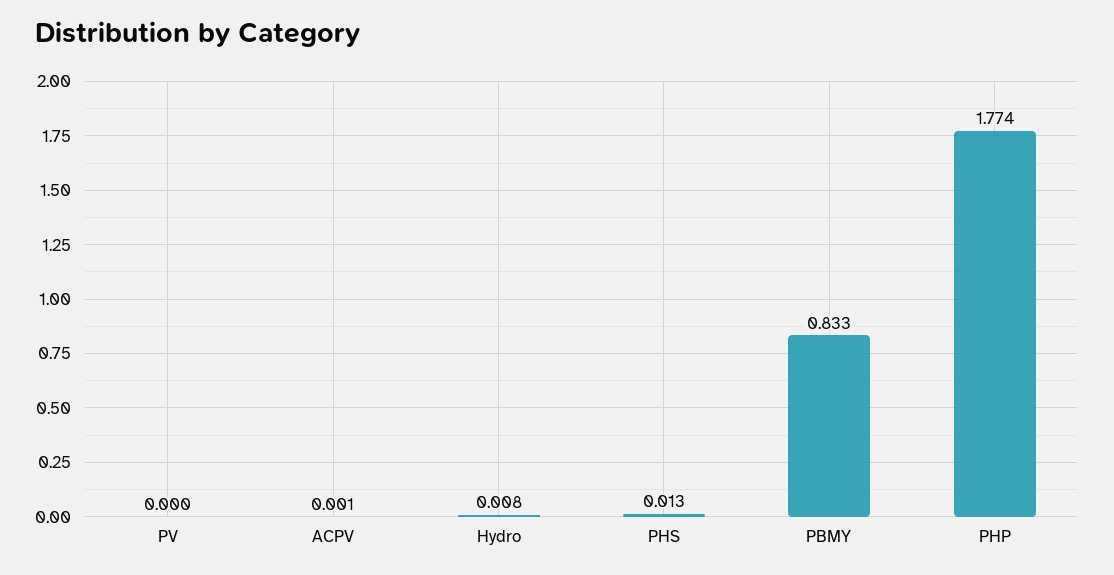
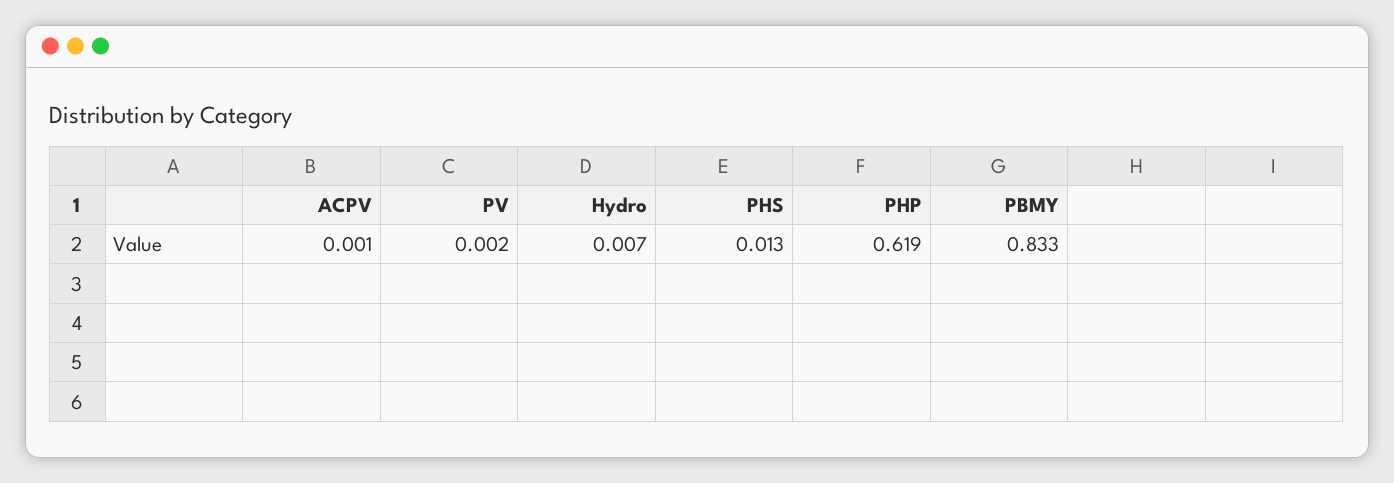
  {
-   "PV": 0,
+   "PV": 0.002,
    "ACPV": 0.001,
-   "Hydro": 0.008,
+   "Hydro": 0.007,
    "PHS": 0.013,
    "PBMY": 0.833,
-   "PHP": 1.774
+   "PHP": 0.619
  }

